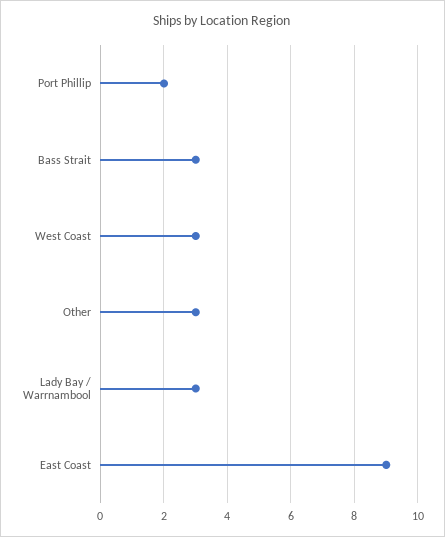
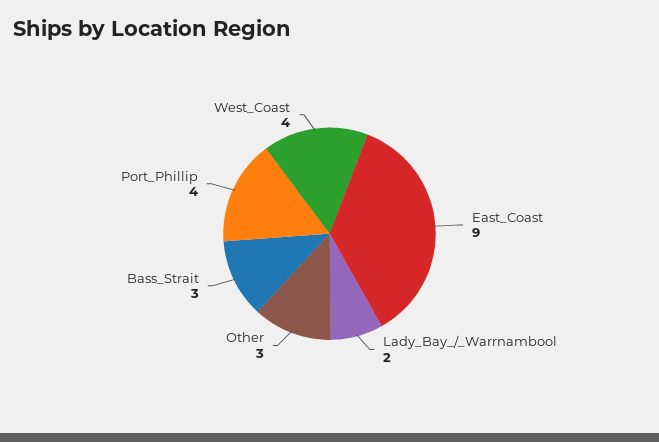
  {
-   "Port Phillip": 2,
+   "Port Phillip": 4,
    "Bass Strait": 3,
-   "West Coast": 3,
+   "West Coast": 4,
    "Other": 3,
-   "Lady Bay / Warrnambool": 3,
+   "Lady Bay / Warrnambool": 2,
    "East Coast": 9
  }

